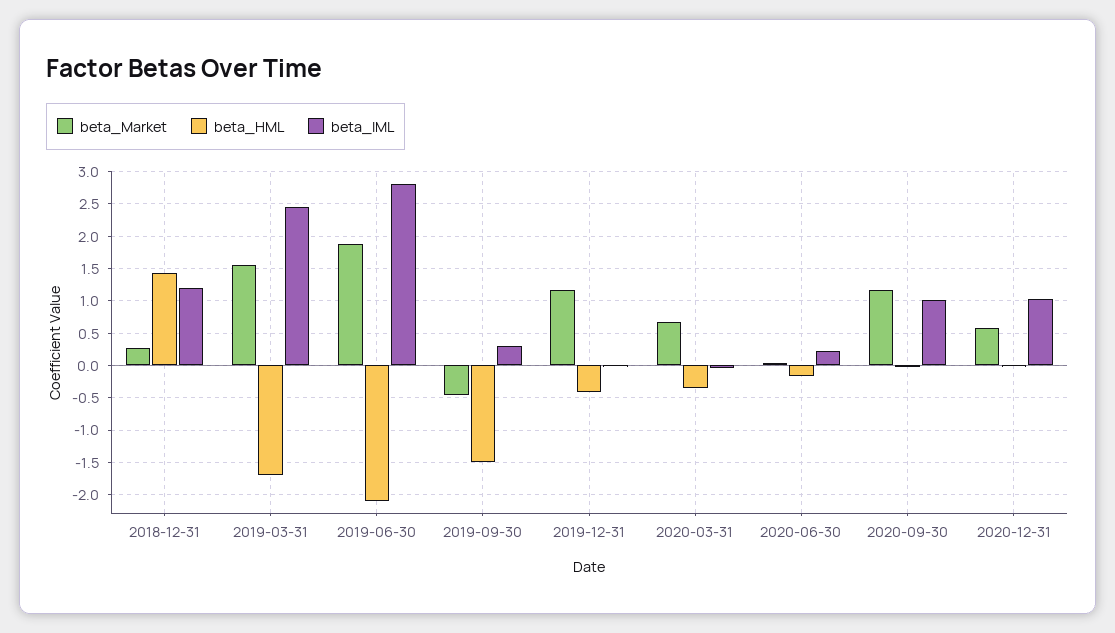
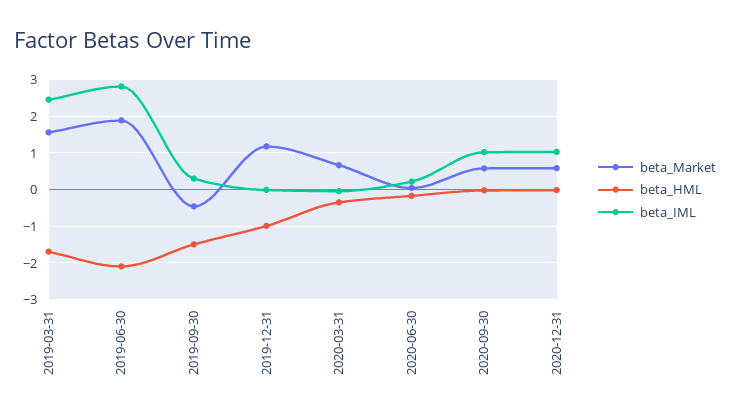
  {
    "beta_Market": {
-     "2018-12-31": 0.3,
      "2019-03-31": 1.6,
      "2019-06-30": 1.9,
      "2019-09-30": -0.5,
      "2019-12-31": 1.2,
      "2020-03-31": 0.7,
      "2020-06-30": 0,
-     "2020-09-30": 1.2,
+     "2020-09-30": 0.6,
      "2020-12-31": 0.6
    },
    "beta_HML": {
-     "2018-12-31": 1.4,
      "2019-03-31": -1.7,
      "2019-06-30": -2.1,
      "2019-09-30": -1.5,
-     "2019-12-31": -0.4,
+     "2019-12-31": -1,
      "2020-03-31": -0.3,
      "2020-06-30": -0.2,
      "2020-09-30": 0,
      "2020-12-31": 0
    },
    "beta_IML": {
-     "2018-12-31": 1.2,
      "2019-03-31": 2.5,
      "2019-06-30": 2.8,
      "2019-09-30": 0.3,
      "2019-12-31": 0,
      "2020-03-31": 0,
      "2020-06-30": 0.2,
      "2020-09-30": 1,
      "2020-12-31": 1
    }
  }

